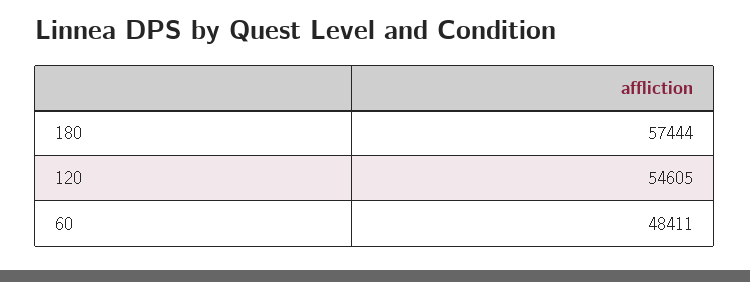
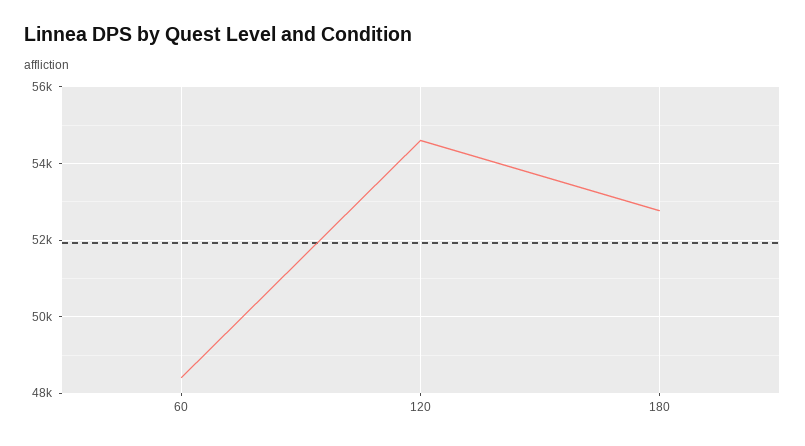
  {
-   "180": 57444,
+   "180": 52800,
    "120": 54605,
    "60": 48411
  }

